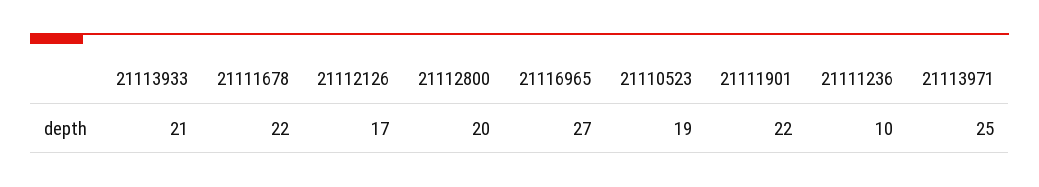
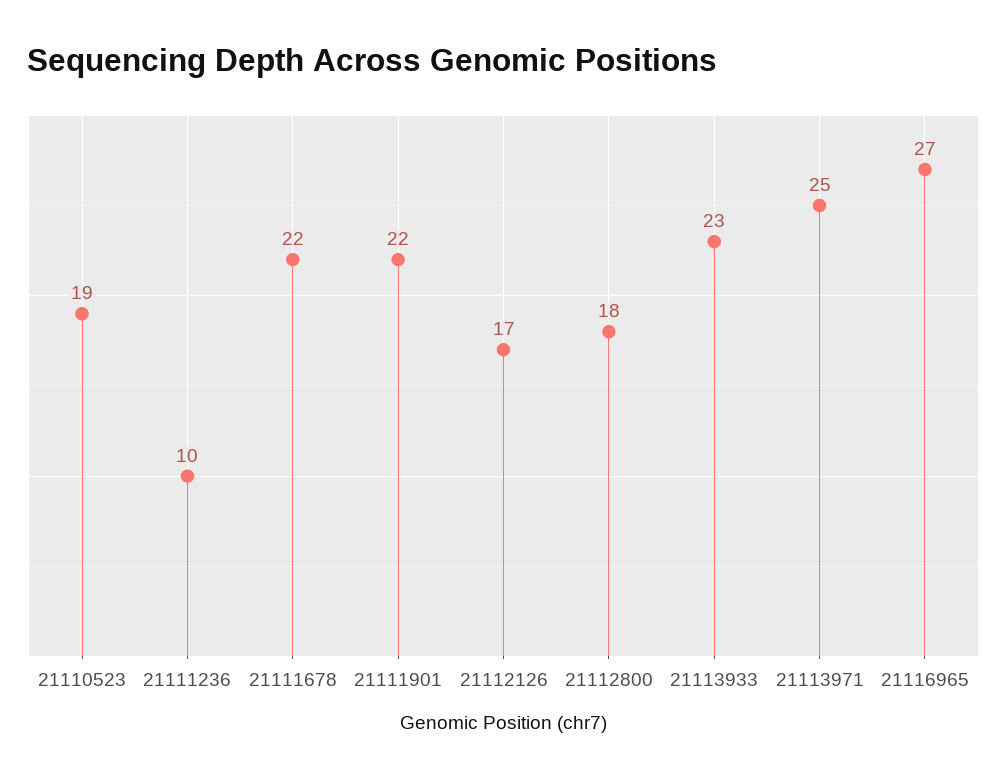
  {
-   "21113933": 21,
+   "21113933": 23,
    "21111678": 22,
    "21112126": 17,
-   "21112800": 20,
+   "21112800": 18,
    "21116965": 27,
    "21110523": 19,
    "21111901": 22,
    "21111236": 10,
    "21113971": 25
  }

